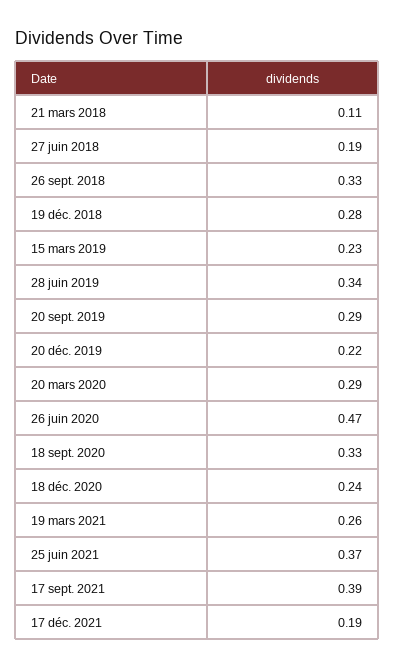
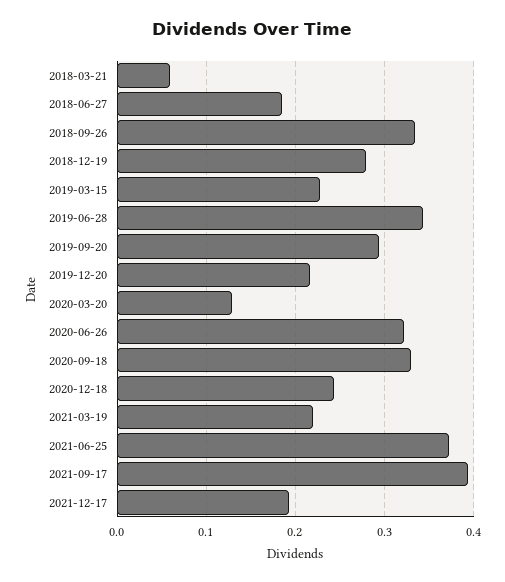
  {
-   "21 mars 2018": 0.11,
+   "21 mars 2018": 0.06,
    "27 juin 2018": 0.19,
    "26 sept. 2018": 0.33,
    "19 déc. 2018": 0.28,
    "15 mars 2019": 0.23,
    "28 juin 2019": 0.34,
    "20 sept. 2019": 0.29,
    "20 déc. 2019": 0.22,
-   "20 mars 2020": 0.29,
+   "20 mars 2020": 0.13,
-   "26 juin 2020": 0.47,
+   "26 juin 2020": 0.32,
    "18 sept. 2020": 0.33,
    "18 déc. 2020": 0.24,
-   "19 mars 2021": 0.26,
+   "19 mars 2021": 0.22,
    "25 juin 2021": 0.37,
    "17 sept. 2021": 0.39,
    "17 déc. 2021": 0.19
  }

